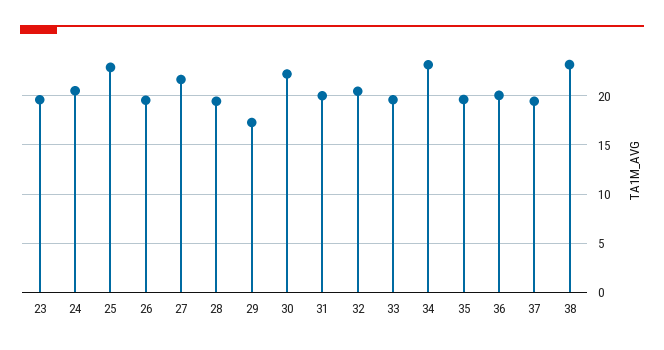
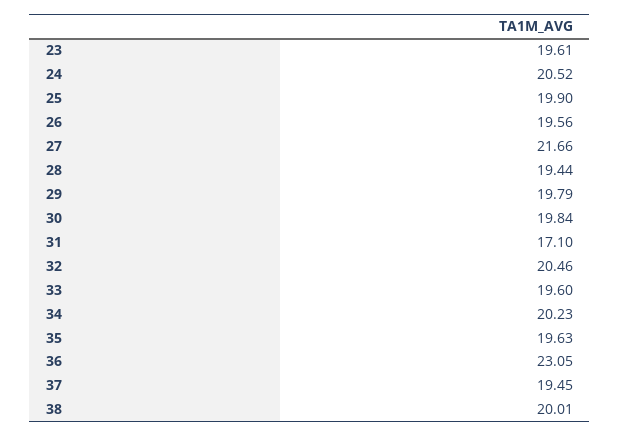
  {
    "23": 19.61,
    "24": 20.52,
-   "25": 23,
+   "25": 19.9,
    "26": 19.56,
    "27": 21.66,
    "28": 19.44,
-   "29": 17,
+   "29": 19.79,
-   "30": 22,
+   "30": 19.84,
-   "31": 20,
+   "31": 17.1,
    "32": 20.46,
    "33": 19.6,
-   "34": 23,
+   "34": 20.23,
    "35": 19.63,
-   "36": 20,
+   "36": 23.05,
    "37": 19.45,
-   "38": 23
+   "38": 20.01
  }

